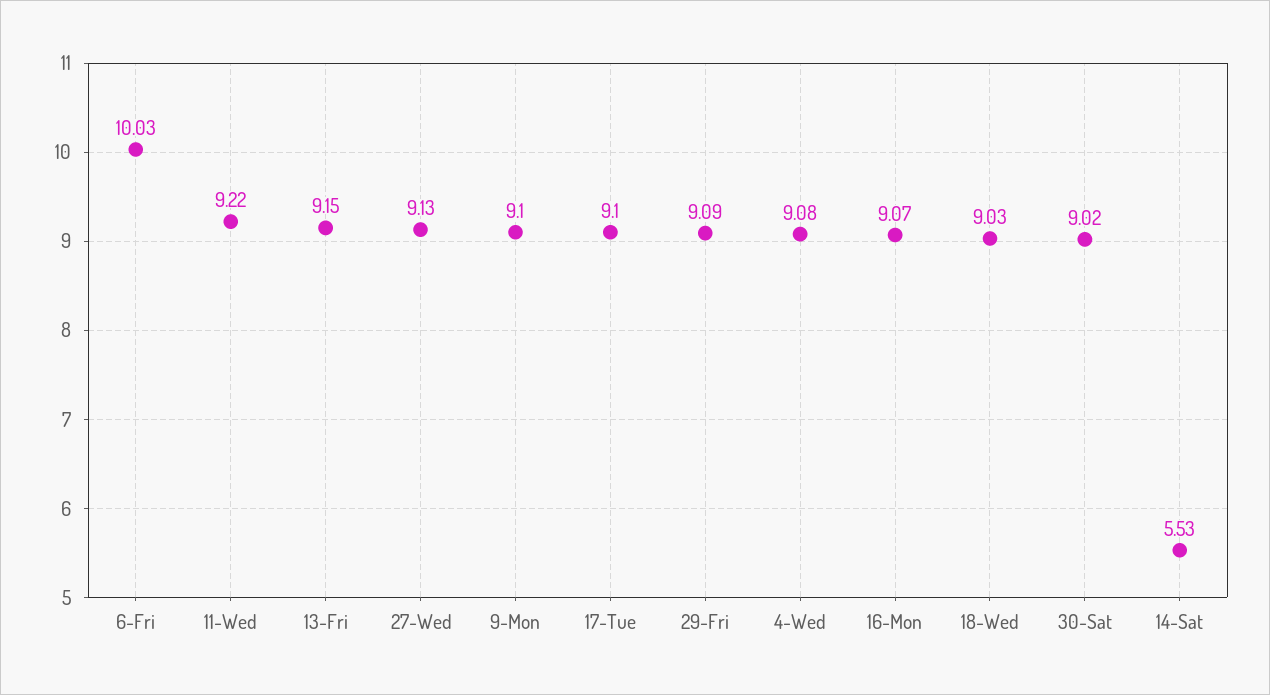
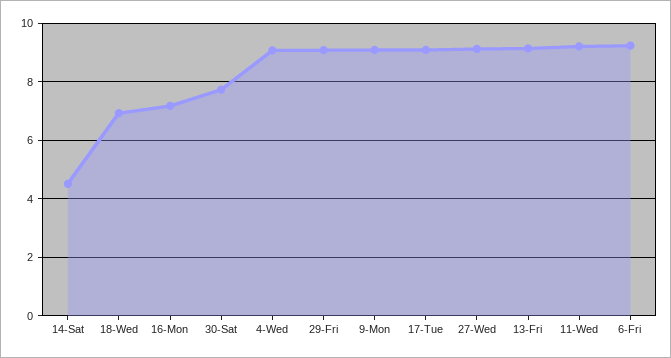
  {
-   "6-Fri": 10.03,
+   "6-Fri": 9.25,
    "11-Wed": 9.22,
    "13-Fri": 9.15,
    "27-Wed": 9.13,
    "9-Mon": 9.1,
    "17-Tue": 9.1,
    "29-Fri": 9.09,
    "4-Wed": 9.08,
-   "16-Mon": 9.07,
+   "16-Mon": 7.25,
-   "18-Wed": 9.03,
+   "18-Wed": 7,
-   "30-Sat": 9.02,
+   "30-Sat": 7.75,
-   "14-Sat": 5.53
+   "14-Sat": 4.5
  }

